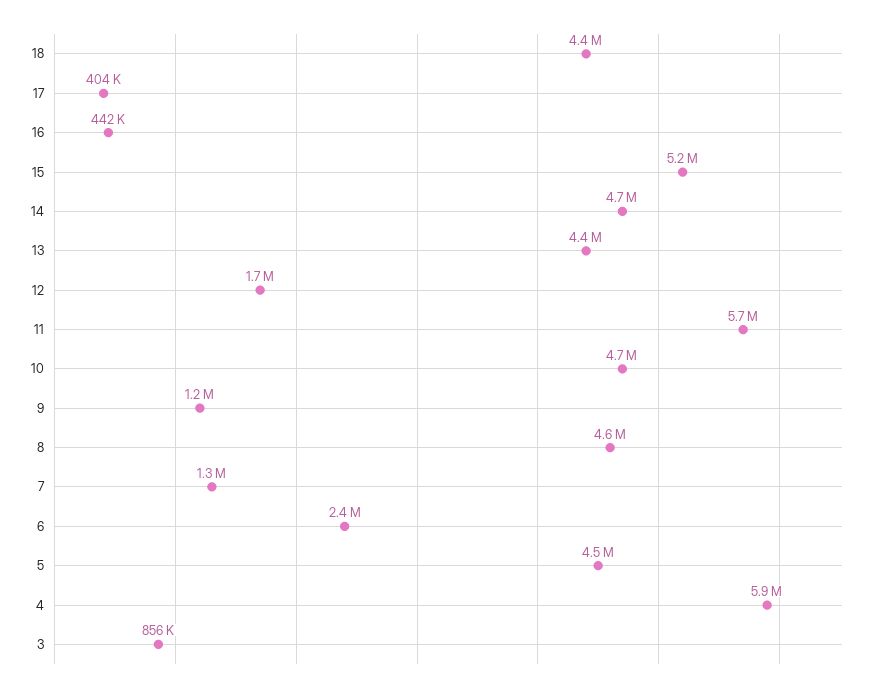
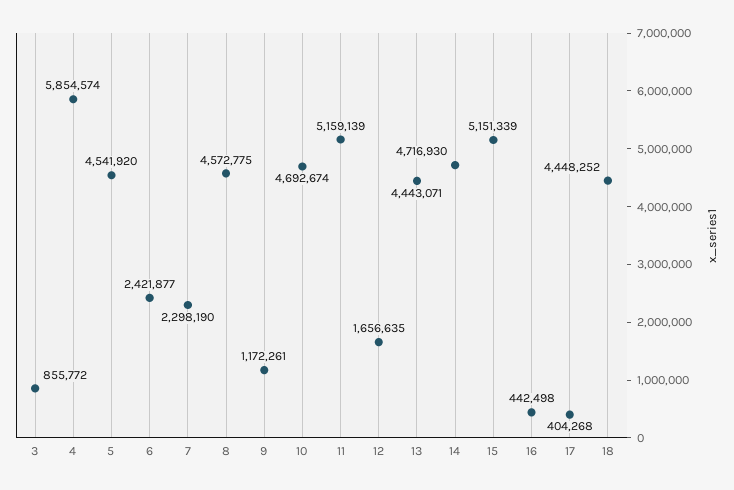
  {
    "18": 4448252,
    "17": 404268,
    "16": 442498,
    "15": 5151339,
    "14": 4716930,
    "13": 4443071,
    "12": 1656635,
-   "11": 5700000,
+   "11": 5159139,
    "10": 4692674,
    "9": 1172261,
    "8": 4572775,
-   "7": 1300000,
+   "7": 2298190,
    "6": 2421877,
    "5": 4541920,
    "4": 5854574,
    "3": 855772
  }

